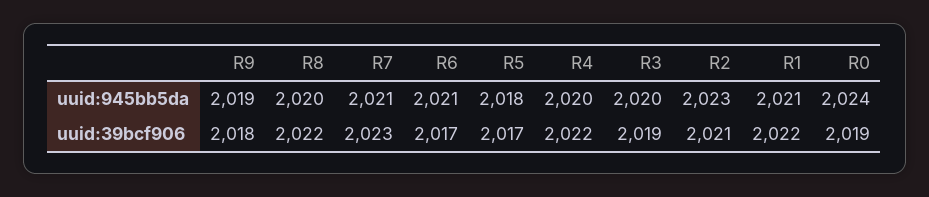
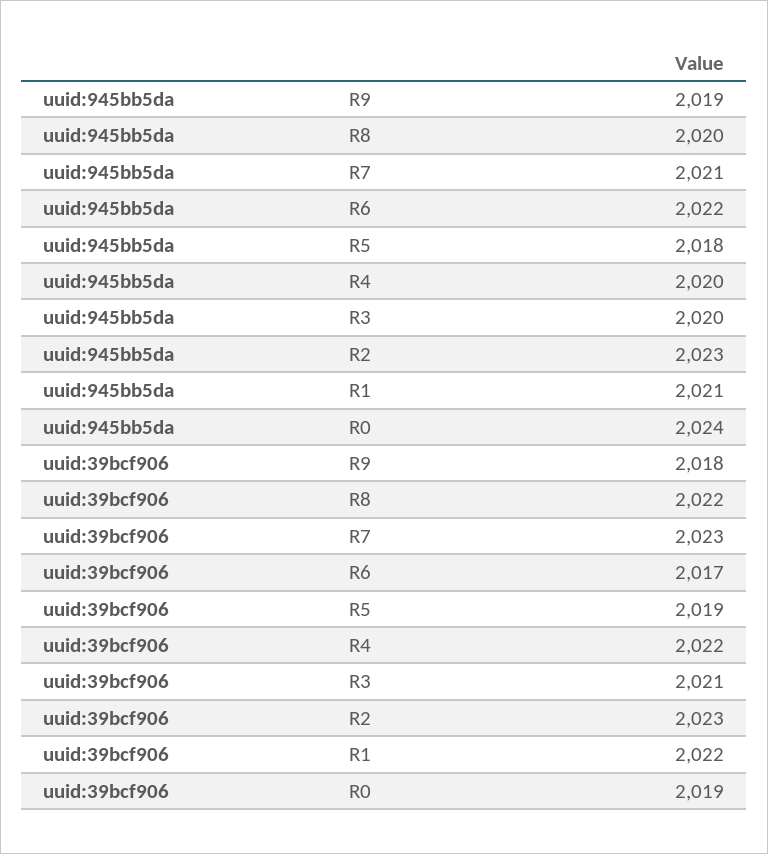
  {
    "R9": {
      "uuid:945bb5da": 2019,
      "uuid:39bcf906": 2018
    },
    "R8": {
      "uuid:945bb5da": 2020,
      "uuid:39bcf906": 2022
    },
    "R7": {
      "uuid:945bb5da": 2021,
      "uuid:39bcf906": 2023
    },
    "R6": {
-     "uuid:945bb5da": 2021,
+     "uuid:945bb5da": 2022,
      "uuid:39bcf906": 2017
    },
    "R5": {
      "uuid:945bb5da": 2018,
-     "uuid:39bcf906": 2017
+     "uuid:39bcf906": 2019
    },
    "R4": {
      "uuid:945bb5da": 2020,
      "uuid:39bcf906": 2022
    },
    "R3": {
      "uuid:945bb5da": 2020,
-     "uuid:39bcf906": 2019
+     "uuid:39bcf906": 2021
    },
    "R2": {
      "uuid:945bb5da": 2023,
-     "uuid:39bcf906": 2021
+     "uuid:39bcf906": 2023
    },
    "R1": {
      "uuid:945bb5da": 2021,
      "uuid:39bcf906": 2022
    },
    "R0": {
      "uuid:945bb5da": 2024,
      "uuid:39bcf906": 2019
    }
  }

